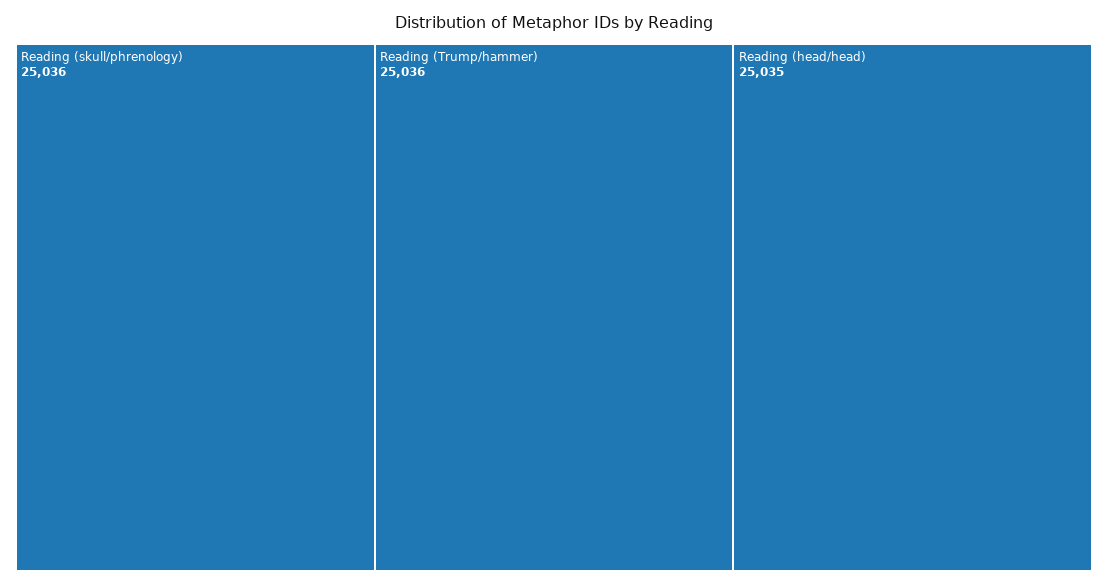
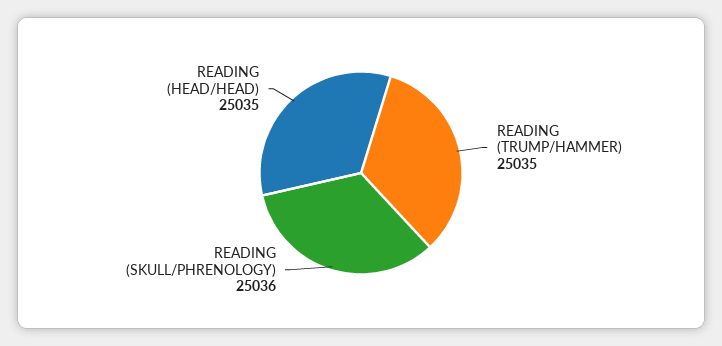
  {
    "Reading (skull/phrenology)": 25036,
-   "Reading (Trump/hammer)": 25036,
+   "Reading (Trump/hammer)": 25035,
    "Reading (head/head)": 25035
  }

